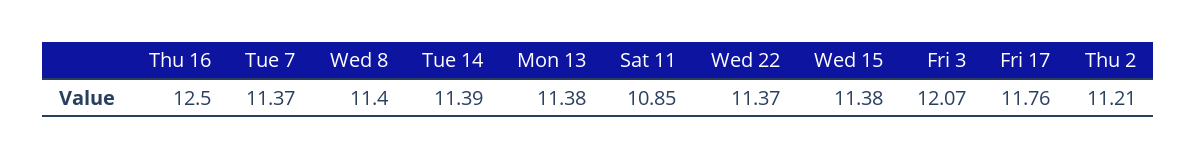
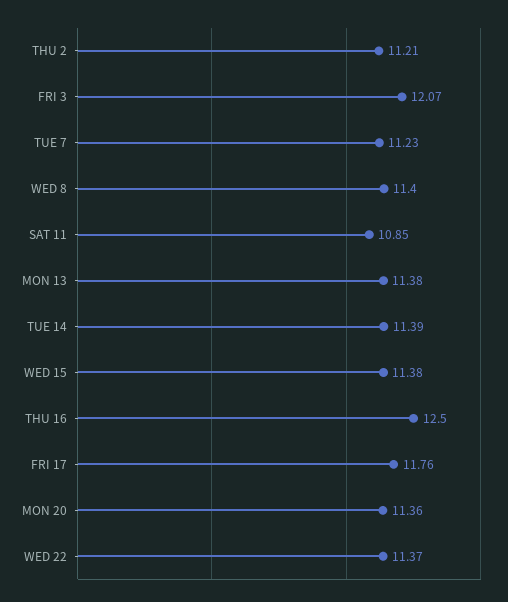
  {
    "Thu 16": 12.5,
-   "Tue 7": 11.37,
+   "Tue 7": 11.23,
    "Wed 8": 11.4,
    "Tue 14": 11.39,
    "Mon 13": 11.38,
    "Sat 11": 10.85,
    "Wed 22": 11.37,
    "Wed 15": 11.38,
    "Fri 3": 12.07,
    "Fri 17": 11.76,
-   "Thu 2": 11.21
+   "Thu 2": 11.21,
+   "MON 20": 11.36
  }

